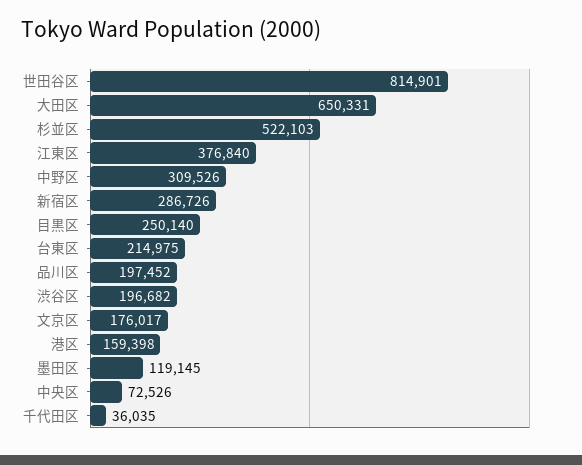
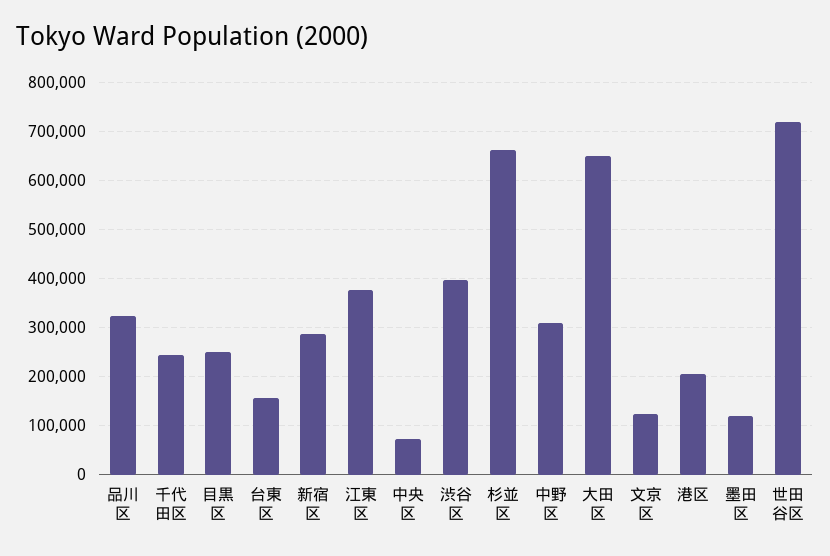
  {
-   "世田谷区": 814901,
+   "世田谷区": 720000,
    "大田区": 650331,
-   "杉並区": 522103,
+   "杉並区": 660000,
    "江東区": 376840,
    "中野区": 309526,
    "新宿区": 286726,
    "目黒区": 250140,
-   "台東区": 214975,
+   "台東区": 160000,
-   "品川区": 197452,
+   "品川区": 320000,
-   "渋谷区": 196682,
+   "渋谷区": 400000,
-   "文京区": 176017,
+   "文京区": 120000,
-   "港区": 159398,
+   "港区": 200000,
    "墨田区": 119145,
    "中央区": 72526,
-   "千代田区": 36035
+   "千代田区": 240000
  }

